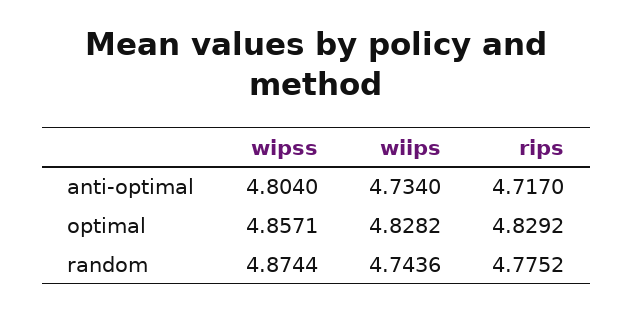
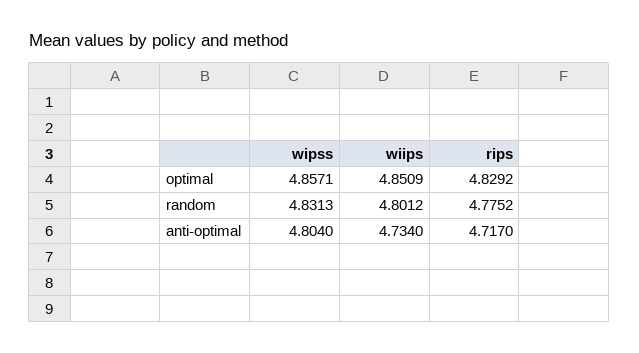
  {
    "wipss": {
      "anti-optimal": 4.804,
      "optimal": 4.8571,
-     "random": 4.8744
+     "random": 4.8313
    },
    "wiips": {
      "anti-optimal": 4.734,
-     "optimal": 4.8282,
+     "optimal": 4.8509,
-     "random": 4.7436
+     "random": 4.8012
    },
    "rips": {
      "anti-optimal": 4.717,
      "optimal": 4.8292,
      "random": 4.7752
    }
  }

